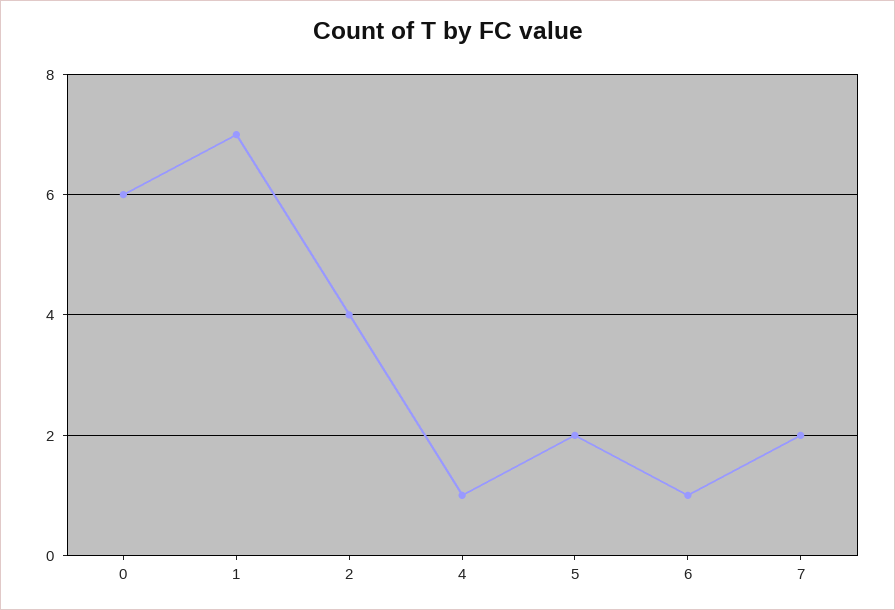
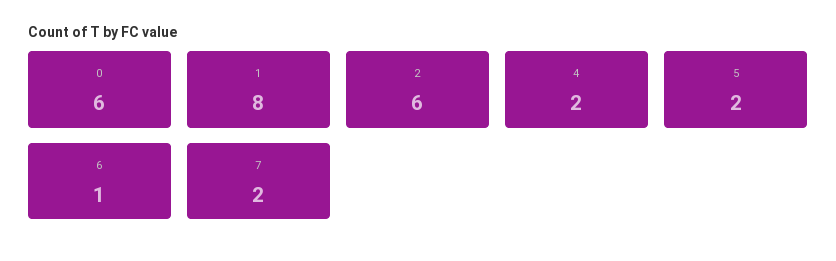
  {
    "0": 6,
-   "1": 7,
+   "1": 8,
-   "2": 4,
+   "2": 6,
-   "4": 1,
+   "4": 2,
    "5": 2,
    "6": 1,
    "7": 2
  }

